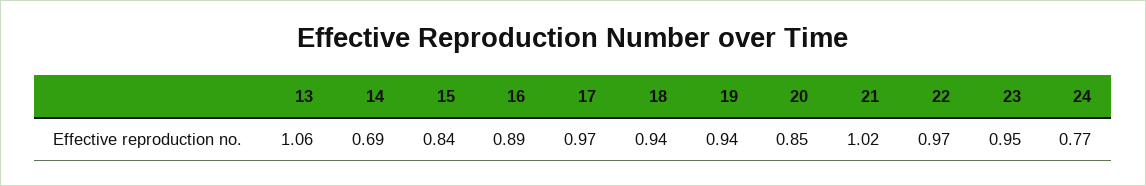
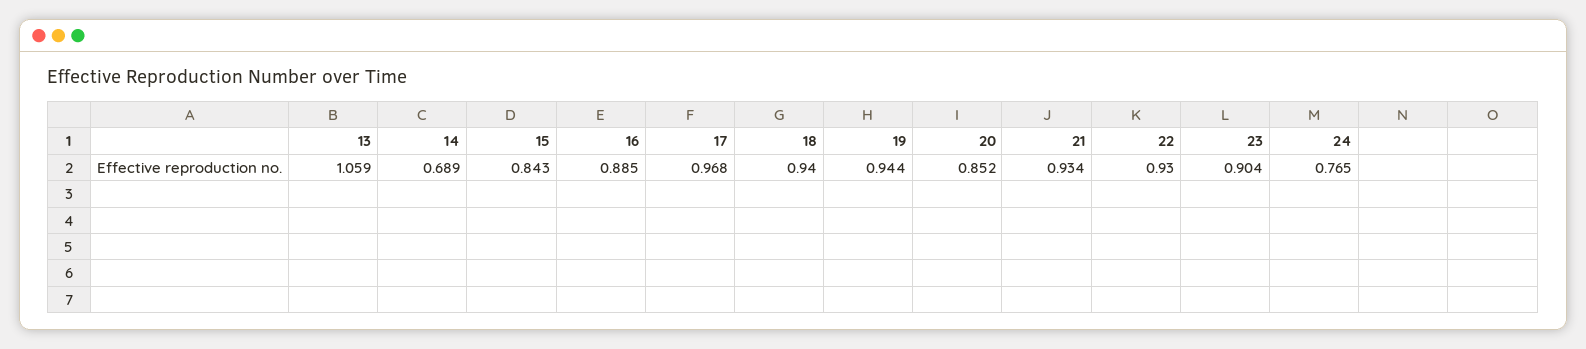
  {
    "13": 1.059,
    "14": 0.689,
    "15": 0.843,
    "16": 0.885,
    "17": 0.968,
    "18": 0.94,
    "19": 0.944,
    "20": 0.852,
-   "21": 1.02,
+   "21": 0.934,
-   "22": 0.97,
+   "22": 0.93,
-   "23": 0.95,
+   "23": 0.904,
    "24": 0.765
  }

